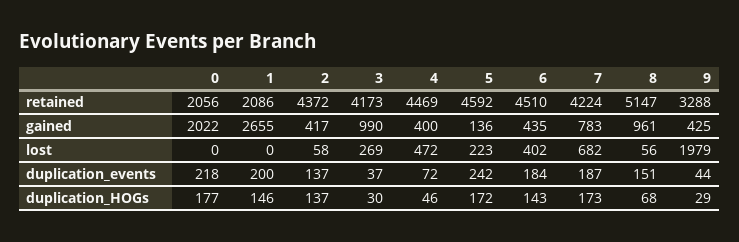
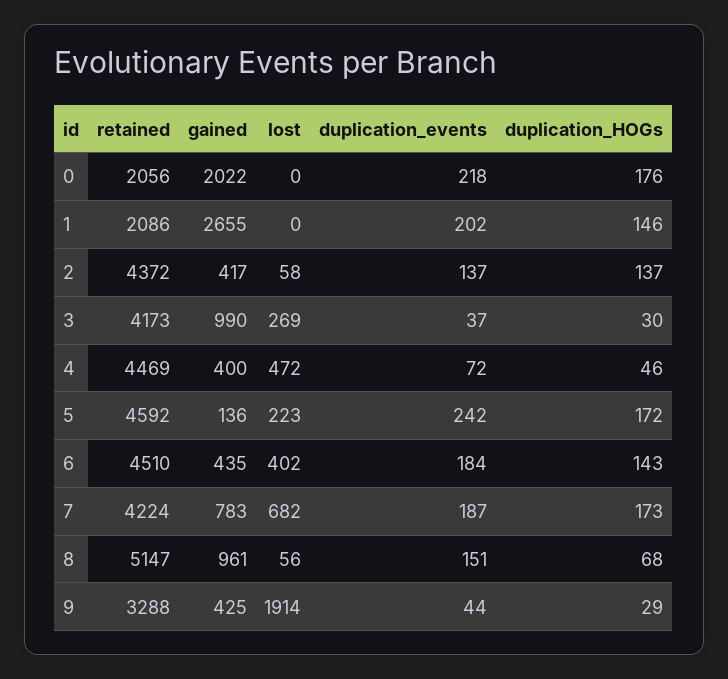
  {
    "0": {
      "retained": 2056,
      "gained": 2022,
      "lost": 0,
      "duplication_events": 218,
-     "duplication_HOGs": 177
+     "duplication_HOGs": 176
    },
    "1": {
      "retained": 2086,
      "gained": 2655,
      "lost": 0,
-     "duplication_events": 200,
+     "duplication_events": 202,
      "duplication_HOGs": 146
    },
    "2": {
      "retained": 4372,
      "gained": 417,
      "lost": 58,
      "duplication_events": 137,
      "duplication_HOGs": 137
    },
    "3": {
      "retained": 4173,
      "gained": 990,
      "lost": 269,
      "duplication_events": 37,
      "duplication_HOGs": 30
    },
    "4": {
      "retained": 4469,
      "gained": 400,
      "lost": 472,
      "duplication_events": 72,
      "duplication_HOGs": 46
    },
    "5": {
      "retained": 4592,
      "gained": 136,
      "lost": 223,
      "duplication_events": 242,
      "duplication_HOGs": 172
    },
    "6": {
      "retained": 4510,
      "gained": 435,
      "lost": 402,
      "duplication_events": 184,
      "duplication_HOGs": 143
    },
    "7": {
      "retained": 4224,
      "gained": 783,
      "lost": 682,
      "duplication_events": 187,
      "duplication_HOGs": 173
    },
    "8": {
      "retained": 5147,
      "gained": 961,
      "lost": 56,
      "duplication_events": 151,
      "duplication_HOGs": 68
    },
    "9": {
      "retained": 3288,
      "gained": 425,
-     "lost": 1979,
+     "lost": 1914,
      "duplication_events": 44,
      "duplication_HOGs": 29
    }
  }

